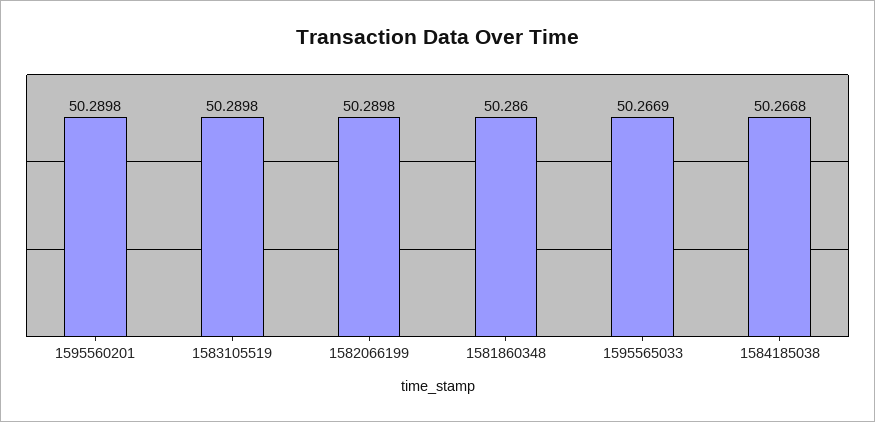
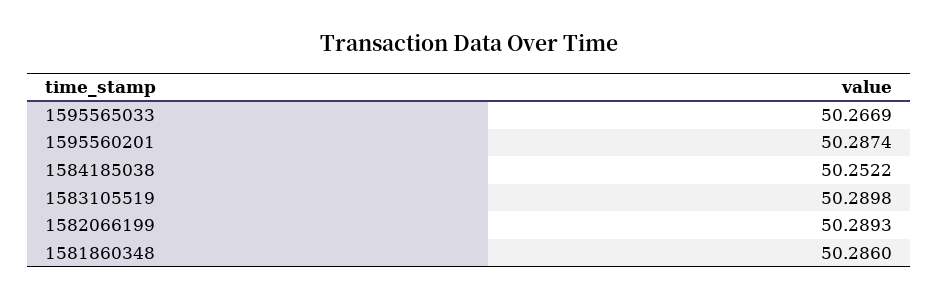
  {
-   "1595560201": 50.2898,
+   "1595560201": 50.2874,
    "1583105519": 50.2898,
-   "1582066199": 50.2898,
+   "1582066199": 50.2893,
    "1581860348": 50.286,
    "1595565033": 50.2669,
-   "1584185038": 50.2668
+   "1584185038": 50.2522
  }

